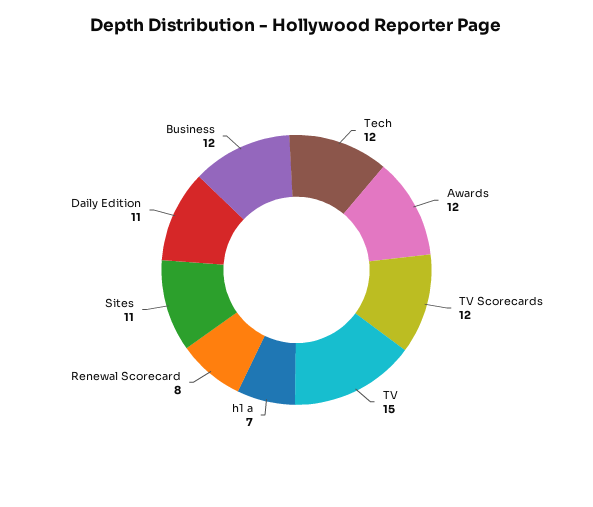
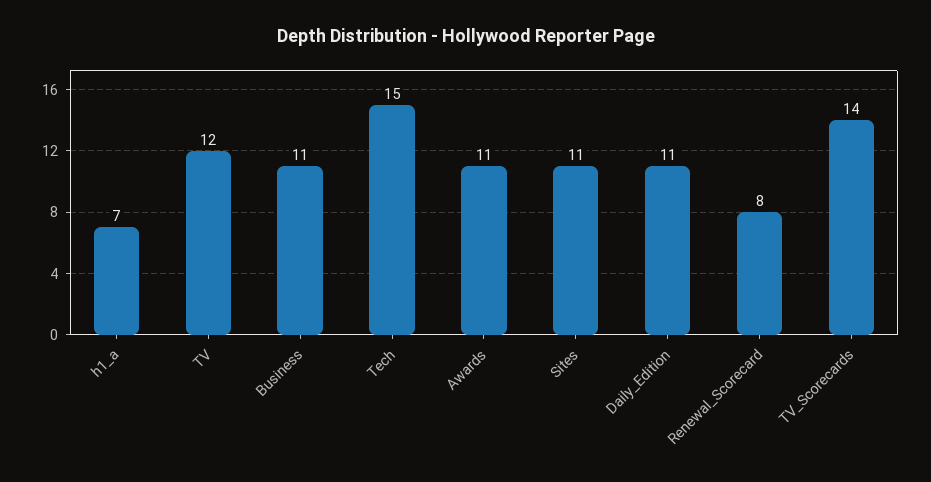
  {
-   "Tech": 12,
+   "Tech": 15,
-   "Awards": 12,
+   "Awards": 11,
-   "TV Scorecards": 12,
+   "TV Scorecards": 14,
-   "TV": 15,
+   "TV": 12,
    "h1 a": 7,
    "Renewal Scorecard": 8,
    "Sites": 11,
    "Daily Edition": 11,
-   "Business": 12
+   "Business": 11
  }

